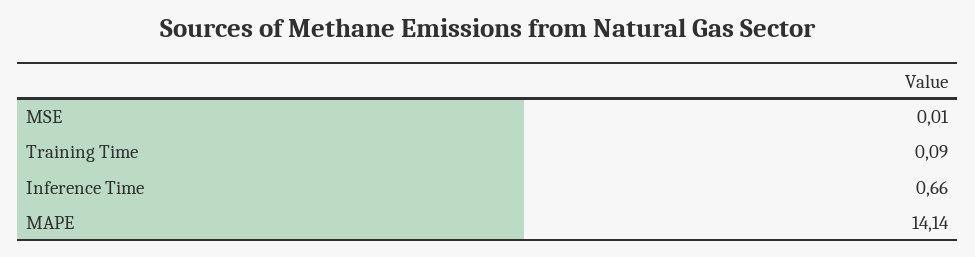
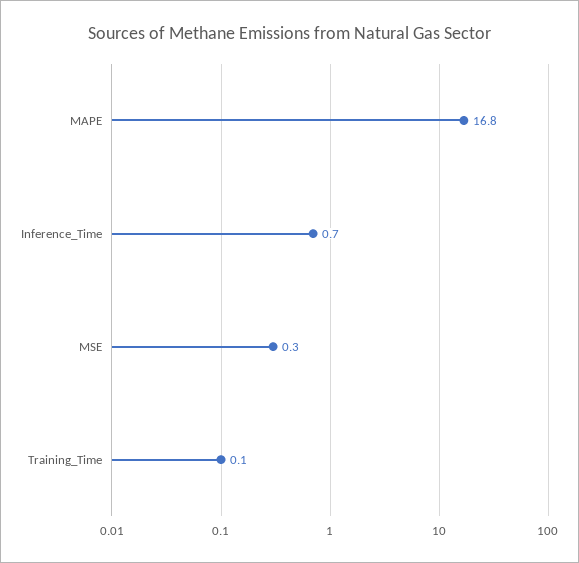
  {
-   "MSE": 0.01,
+   "MSE": 0.3,
    "Training Time": 0.09,
    "Inference Time": 0.66,
-   "MAPE": 14.14
+   "MAPE": 16.8
  }

